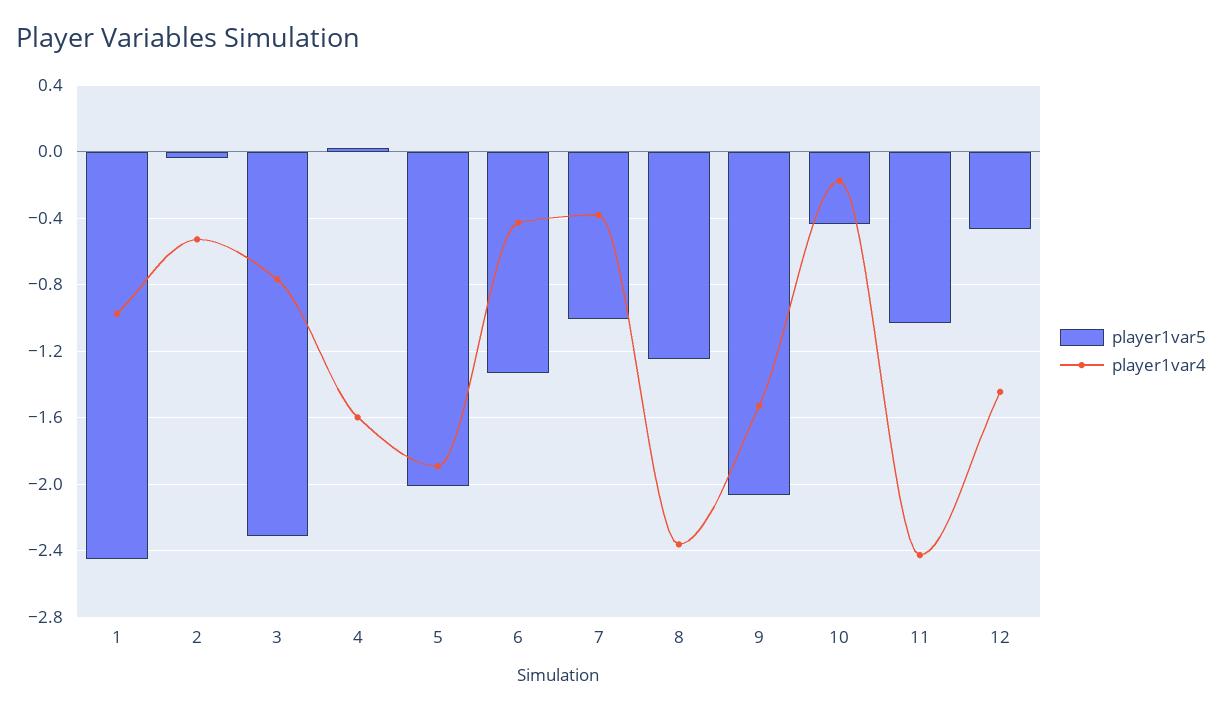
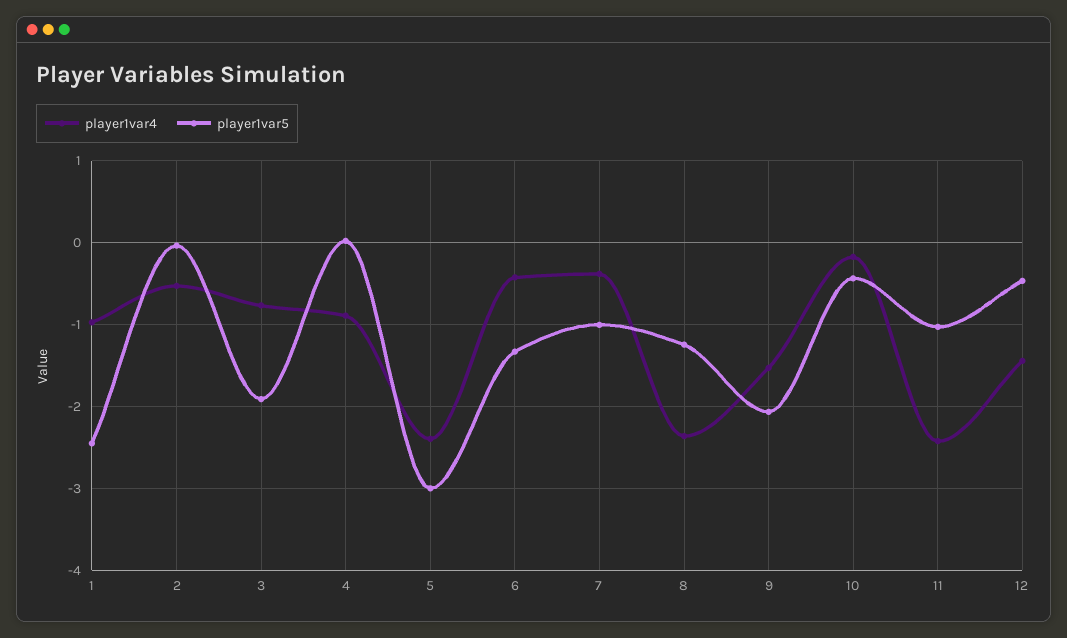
  {
    "player1var5": {
      "1": -2.45,
      "2": -0.05,
-     "3": -2.3,
+     "3": -1.9,
      "4": 0,
-     "5": -2,
+     "5": -3,
      "6": -1.35,
      "7": -1,
      "8": -1.25,
      "9": -2.05,
      "10": -0.45,
      "11": -1.05,
      "12": -0.45
    },
    "player1var4": {
      "1": -1,
      "2": -0.55,
      "3": -0.75,
-     "4": -1.6,
+     "4": -0.9,
-     "5": -1.9,
+     "5": -2.4,
      "6": -0.45,
      "7": -0.4,
      "8": -2.35,
      "9": -1.55,
      "10": -0.15,
      "11": -2.45,
      "12": -1.45
    }
  }

